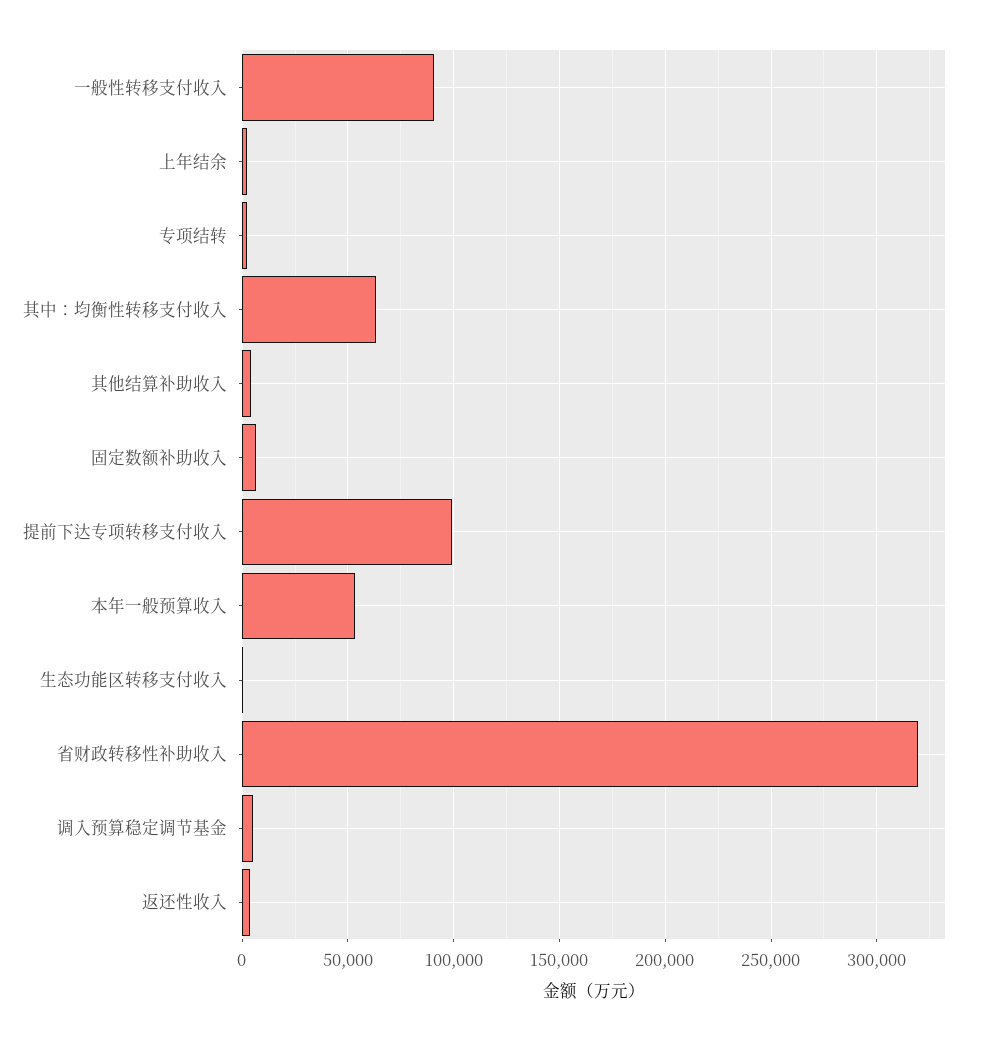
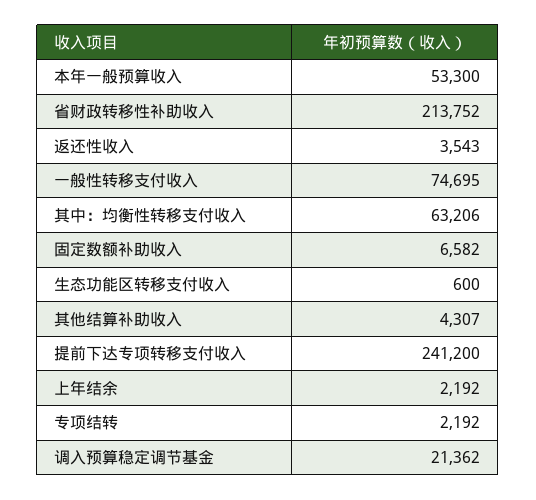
  {
-   "一般性转移支付收入": 90000,
+   "一般性转移支付收入": 74695,
    "上年结余": 2192,
    "专项结转": 2192,
    "其中：均衡性转移支付收入": 63206,
    "其他结算补助收入": 4307,
    "固定数额补助收入": 6582,
-   "提前下达专项转移支付收入": 100000,
+   "提前下达专项转移支付收入": 241200,
    "本年一般预算收入": 53300,
    "生态功能区转移支付收入": 600,
-   "省财政转移性补助收入": 320000,
+   "省财政转移性补助收入": 213752,
-   "调入预算稳定调节基金": 5000,
+   "调入预算稳定调节基金": 21362,
    "返还性收入": 3543
  }

